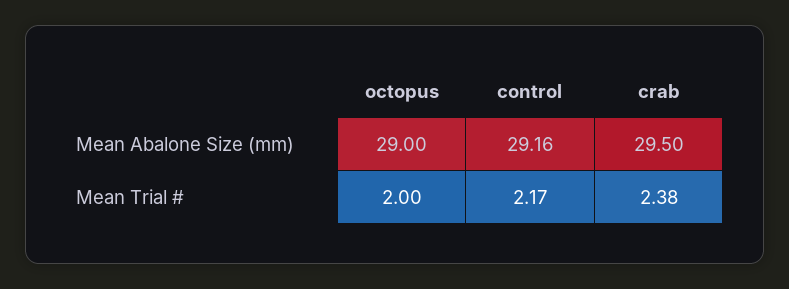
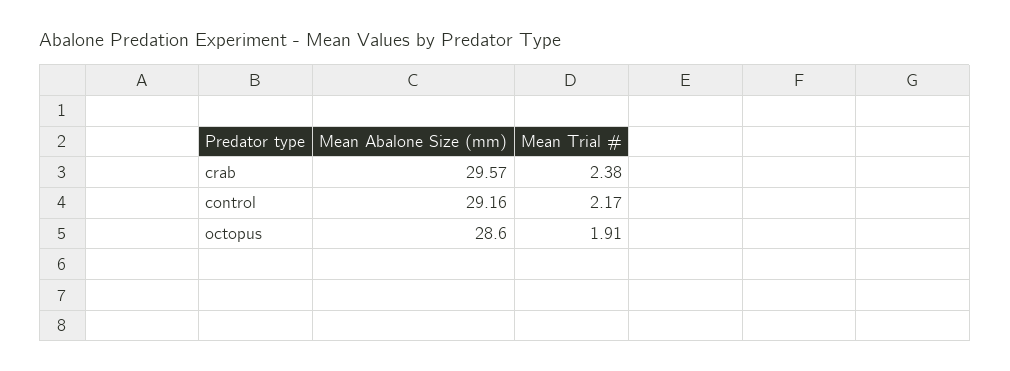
  {
    "octopus": {
-     "Mean Abalone Size (mm)": 29,
+     "Mean Abalone Size (mm)": 28.6,
-     "Mean Trial #": 2
+     "Mean Trial #": 1.91
    },
    "control": {
      "Mean Abalone Size (mm)": 29.16,
      "Mean Trial #": 2.17
    },
    "crab": {
-     "Mean Abalone Size (mm)": 29.5,
+     "Mean Abalone Size (mm)": 29.57,
      "Mean Trial #": 2.38
    }
  }

